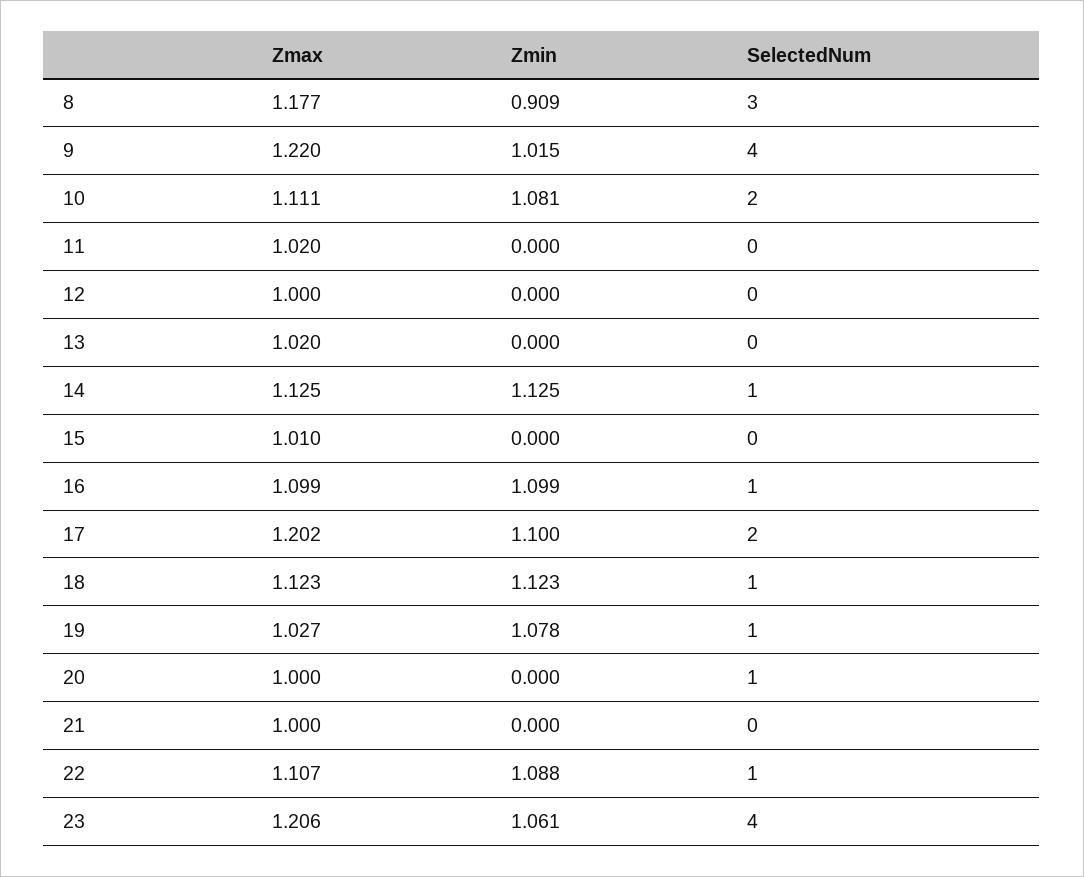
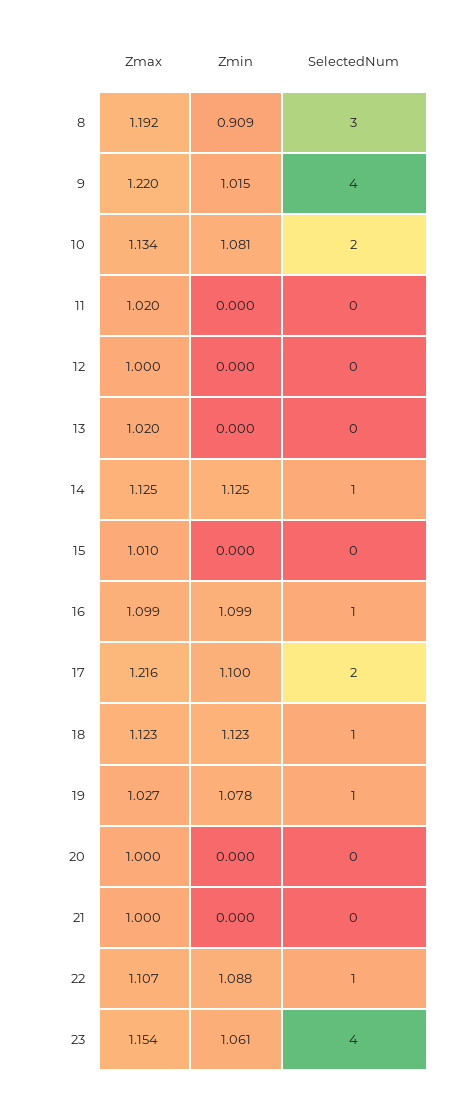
  {
    "Zmax": {
-     "8": 1.177,
+     "8": 1.192,
      "9": 1.22,
-     "10": 1.111,
+     "10": 1.134,
      "11": 1.02,
      "12": 1,
      "13": 1.02,
      "14": 1.125,
      "15": 1.01,
      "16": 1.099,
-     "17": 1.202,
+     "17": 1.216,
      "18": 1.123,
      "19": 1.027,
      "20": 1,
      "21": 1,
      "22": 1.107,
-     "23": 1.206
+     "23": 1.154
    },
    "Zmin": {
      "8": 0.909,
      "9": 1.015,
      "10": 1.081,
      "11": 0,
      "12": 0,
      "13": 0,
      "14": 1.125,
      "15": 0,
      "16": 1.099,
      "17": 1.1,
      "18": 1.123,
      "19": 1.078,
      "20": 0,
      "21": 0,
      "22": 1.088,
      "23": 1.061
    },
    "SelectedNum": {
      "8": 3,
      "9": 4,
      "10": 2,
      "11": 0,
      "12": 0,
      "13": 0,
      "14": 1,
      "15": 0,
      "16": 1,
      "17": 2,
      "18": 1,
      "19": 1,
-     "20": 1,
+     "20": 0,
      "21": 0,
      "22": 1,
      "23": 4
    }
  }

